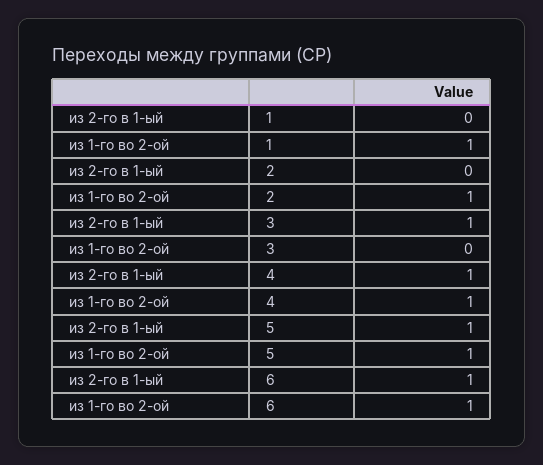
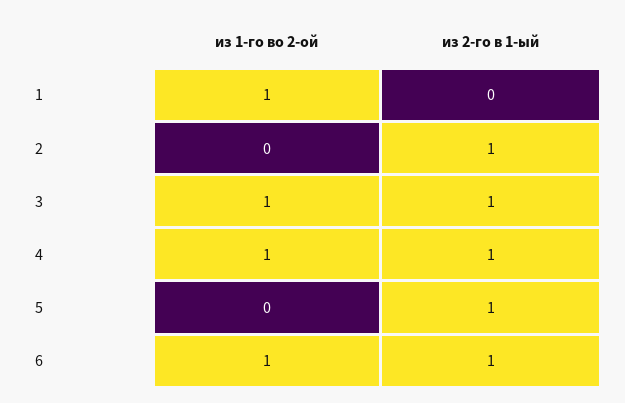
  {
    "из 2-го в 1-ый": {
      "1": 0,
-     "2": 0,
+     "2": 1,
      "3": 1,
      "4": 1,
      "5": 1,
      "6": 1
    },
    "из 1-го во 2-ой": {
      "1": 1,
-     "2": 1,
+     "2": 0,
-     "3": 0,
+     "3": 1,
      "4": 1,
-     "5": 1,
+     "5": 0,
      "6": 1
    }
  }

